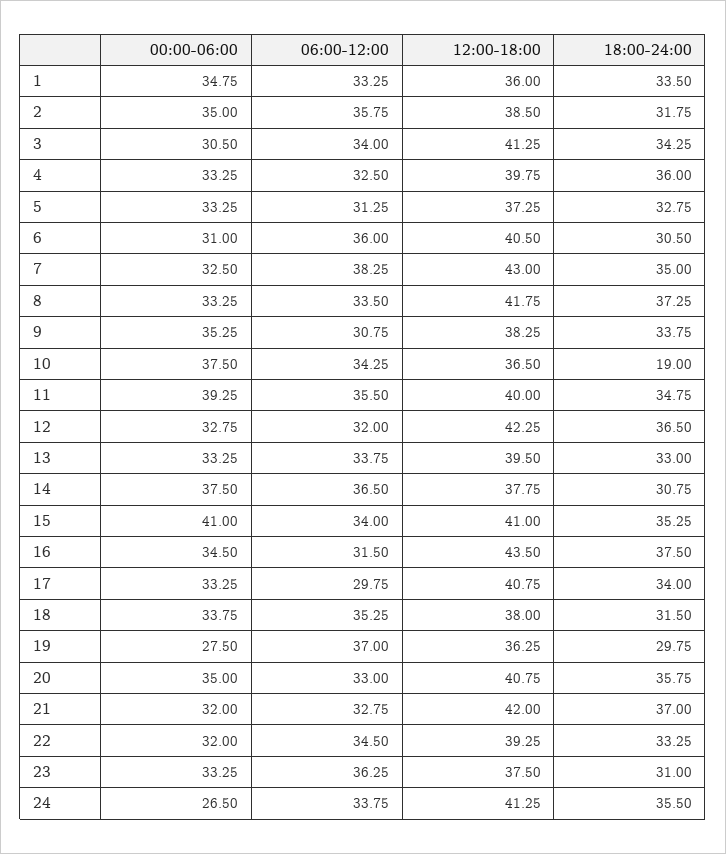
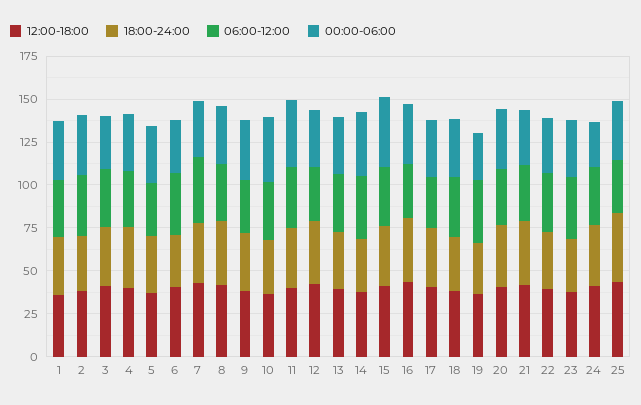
  {
    "00:00-06:00": {
      "1": 34.75,
      "2": 35,
      "3": 30.5,
      "4": 33.25,
      "5": 33.25,
      "6": 31,
      "7": 32.5,
      "8": 33.25,
      "9": 35.25,
      "10": 37.5,
      "11": 39.25,
      "12": 32.75,
      "13": 33.25,
      "14": 37.5,
      "15": 41,
      "16": 34.5,
      "17": 33.25,
      "18": 33.75,
      "19": 27.5,
      "20": 35,
      "21": 32,
      "22": 32,
      "23": 33.25,
-     "24": 26.5
+     "24": 26.5,
+     "25": 35
    },
    "06:00-12:00": {
      "1": 33.25,
      "2": 35.75,
      "3": 34,
      "4": 32.5,
      "5": 31.25,
      "6": 36,
      "7": 38.25,
      "8": 33.5,
      "9": 30.75,
      "10": 34.25,
      "11": 35.5,
      "12": 32,
      "13": 33.75,
      "14": 36.5,
      "15": 34,
      "16": 31.5,
      "17": 29.75,
      "18": 35.25,
      "19": 37,
      "20": 33,
      "21": 32.75,
      "22": 34.5,
      "23": 36.25,
-     "24": 33.75
+     "24": 33.75,
+     "25": 30
    },
    "12:00-18:00": {
      "1": 36,
      "2": 38.5,
      "3": 41.25,
      "4": 39.75,
      "5": 37.25,
      "6": 40.5,
      "7": 43,
      "8": 41.75,
      "9": 38.25,
      "10": 36.5,
      "11": 40,
      "12": 42.25,
      "13": 39.5,
      "14": 37.75,
      "15": 41,
      "16": 43.5,
      "17": 40.75,
      "18": 38,
      "19": 36.25,
      "20": 40.75,
      "21": 42,
      "22": 39.25,
      "23": 37.5,
-     "24": 41.25
+     "24": 41.25,
+     "25": 45
    },
    "18:00-24:00": {
      "1": 33.5,
      "2": 31.75,
      "3": 34.25,
      "4": 36,
      "5": 32.75,
      "6": 30.5,
      "7": 35,
      "8": 37.25,
      "9": 33.75,
-     "10": 19,
+     "10": 30,
      "11": 34.75,
      "12": 36.5,
      "13": 33,
      "14": 30.75,
      "15": 35.25,
      "16": 37.5,
      "17": 34,
      "18": 31.5,
      "19": 29.75,
      "20": 35.75,
      "21": 37,
      "22": 33.25,
      "23": 31,
-     "24": 35.5
+     "24": 35.5,
+     "25": 40
    }
  }

